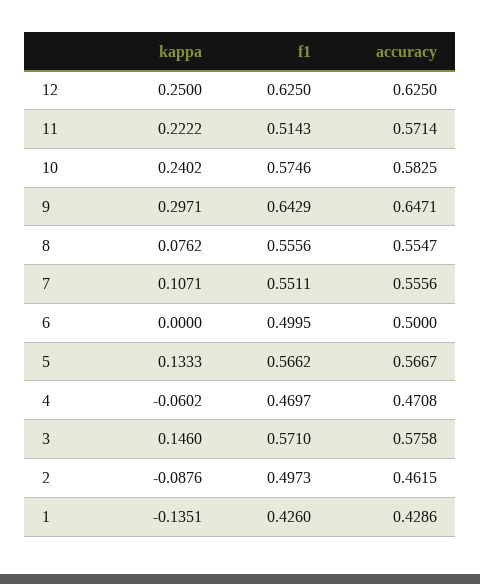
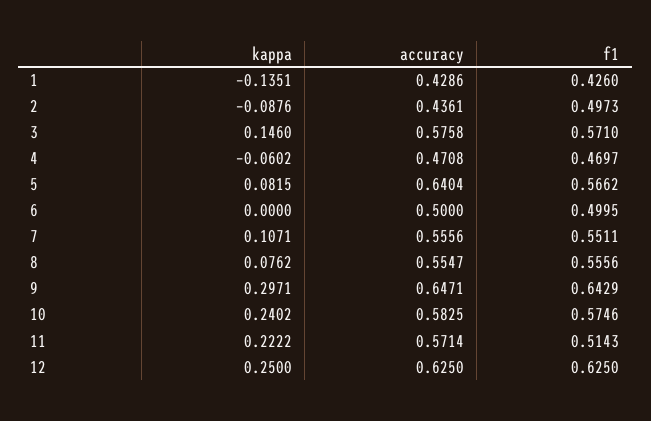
  {
    "kappa": {
      "12": 0.25,
      "11": 0.2222,
      "10": 0.2402,
      "9": 0.2971,
      "8": 0.0762,
      "7": 0.1071,
      "6": 0,
-     "5": 0.1333,
+     "5": 0.0815,
      "4": -0.0602,
      "3": 0.146,
      "2": -0.0876,
      "1": -0.1351
    },
    "f1": {
      "12": 0.625,
      "11": 0.5143,
      "10": 0.5746,
      "9": 0.6429,
      "8": 0.5556,
      "7": 0.5511,
      "6": 0.4995,
      "5": 0.5662,
      "4": 0.4697,
      "3": 0.571,
      "2": 0.4973,
      "1": 0.426
    },
    "accuracy": {
      "12": 0.625,
      "11": 0.5714,
      "10": 0.5825,
      "9": 0.6471,
      "8": 0.5547,
      "7": 0.5556,
      "6": 0.5,
-     "5": 0.5667,
+     "5": 0.6404,
      "4": 0.4708,
      "3": 0.5758,
-     "2": 0.4615,
+     "2": 0.4361,
      "1": 0.4286
    }
  }

